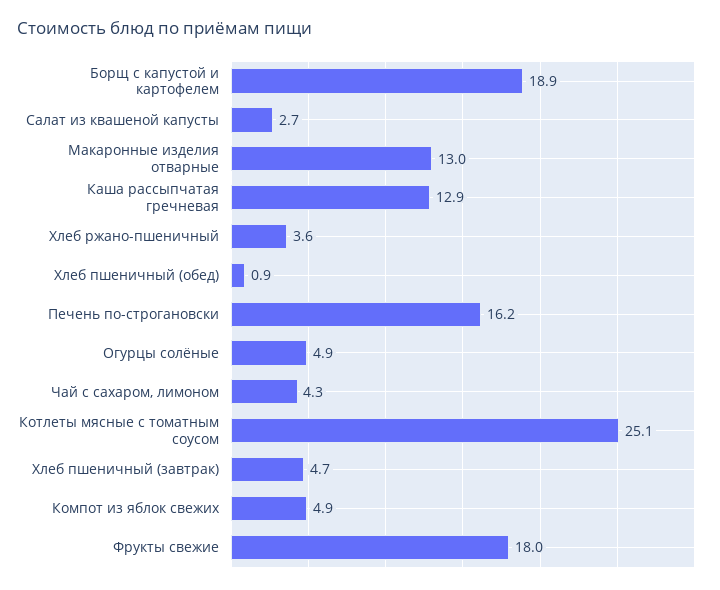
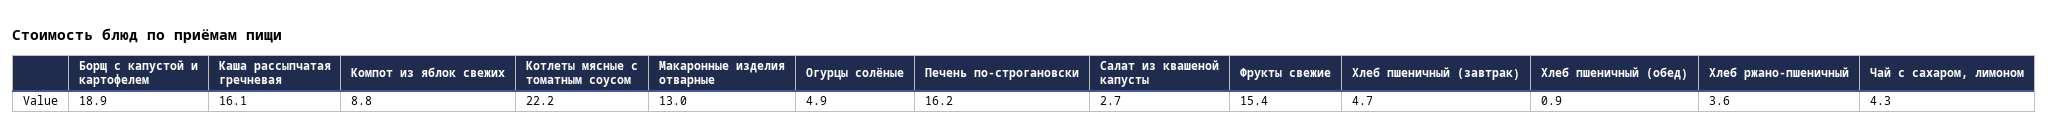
  {
    "Борщ с капустой и картофелем": 18.9,
    "Салат из квашеной капусты": 2.7,
    "Макаронные изделия отварные": 13,
-   "Каша рассыпчатая гречневая": 12.9,
+   "Каша рассыпчатая гречневая": 16.1,
    "Хлеб ржано-пшеничный": 3.6,
    "Хлеб пшеничный (обед)": 0.9,
    "Печень по-строгановски": 16.2,
    "Огурцы солёные": 4.9,
    "Чай с сахаром, лимоном": 4.3,
-   "Котлеты мясные с томатным соусом": 25.1,
+   "Котлеты мясные с томатным соусом": 22.2,
    "Хлеб пшеничный (завтрак)": 4.7,
-   "Компот из яблок свежих": 4.9,
+   "Компот из яблок свежих": 8.8,
-   "Фрукты свежие": 18
+   "Фрукты свежие": 15.4
  }

